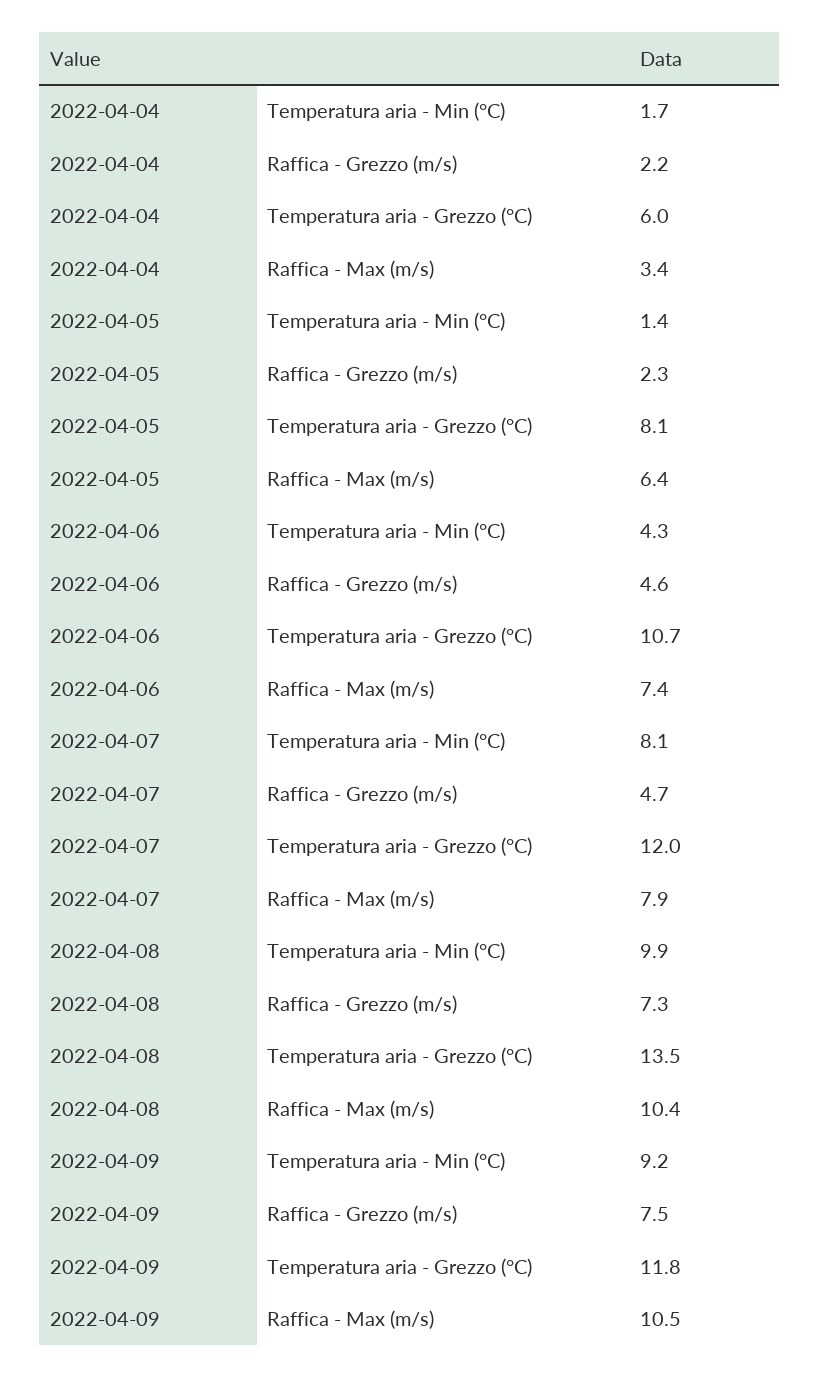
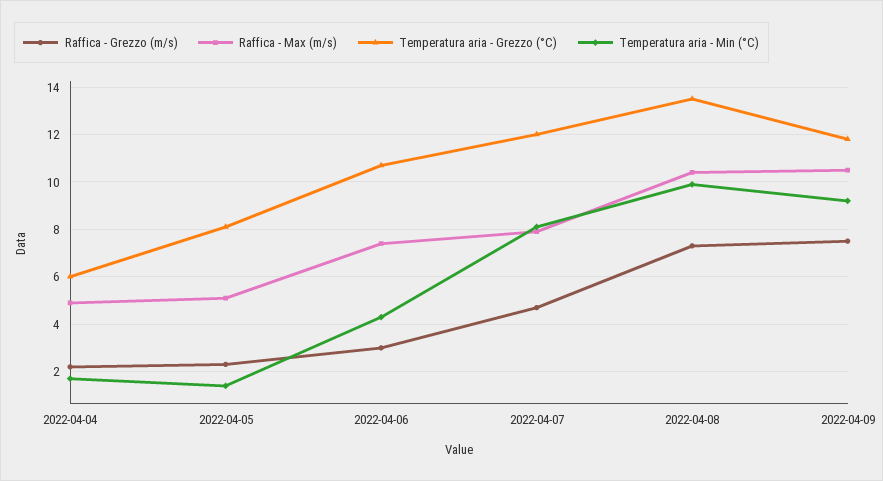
  {
    "Temperatura aria - Min (°C)": {
      "2022-04-04": 1.7,
      "2022-04-05": 1.4,
      "2022-04-06": 4.3,
      "2022-04-07": 8.1,
      "2022-04-08": 9.9,
      "2022-04-09": 9.2
    },
    "Raffica - Grezzo (m/s)": {
      "2022-04-04": 2.2,
      "2022-04-05": 2.3,
-     "2022-04-06": 4.6,
+     "2022-04-06": 3,
      "2022-04-07": 4.7,
      "2022-04-08": 7.3,
      "2022-04-09": 7.5
    },
    "Temperatura aria - Grezzo (°C)": {
      "2022-04-04": 6,
      "2022-04-05": 8.1,
      "2022-04-06": 10.7,
      "2022-04-07": 12,
      "2022-04-08": 13.5,
      "2022-04-09": 11.8
    },
    "Raffica - Max (m/s)": {
-     "2022-04-04": 3.4,
+     "2022-04-04": 5,
-     "2022-04-05": 6.4,
+     "2022-04-05": 5,
      "2022-04-06": 7.4,
      "2022-04-07": 7.9,
      "2022-04-08": 10.4,
      "2022-04-09": 10.5
    }
  }

